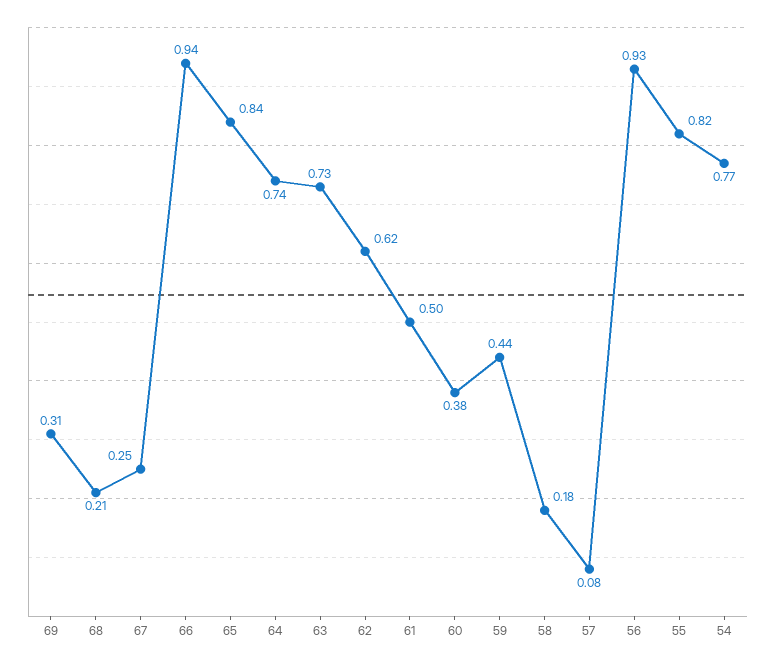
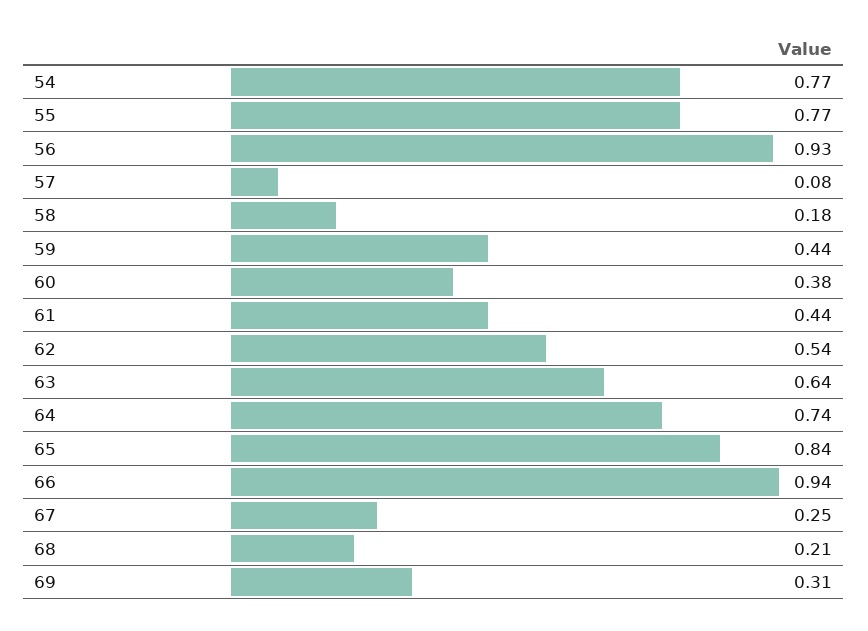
  {
    "69": 0.31,
    "68": 0.21,
    "67": 0.25,
    "66": 0.94,
    "65": 0.84,
    "64": 0.74,
-   "63": 0.73,
+   "63": 0.64,
-   "62": 0.62,
+   "62": 0.54,
-   "61": 0.5,
+   "61": 0.44,
    "60": 0.38,
    "59": 0.44,
    "58": 0.18,
    "57": 0.08,
    "56": 0.93,
-   "55": 0.82,
+   "55": 0.77,
    "54": 0.77
  }

